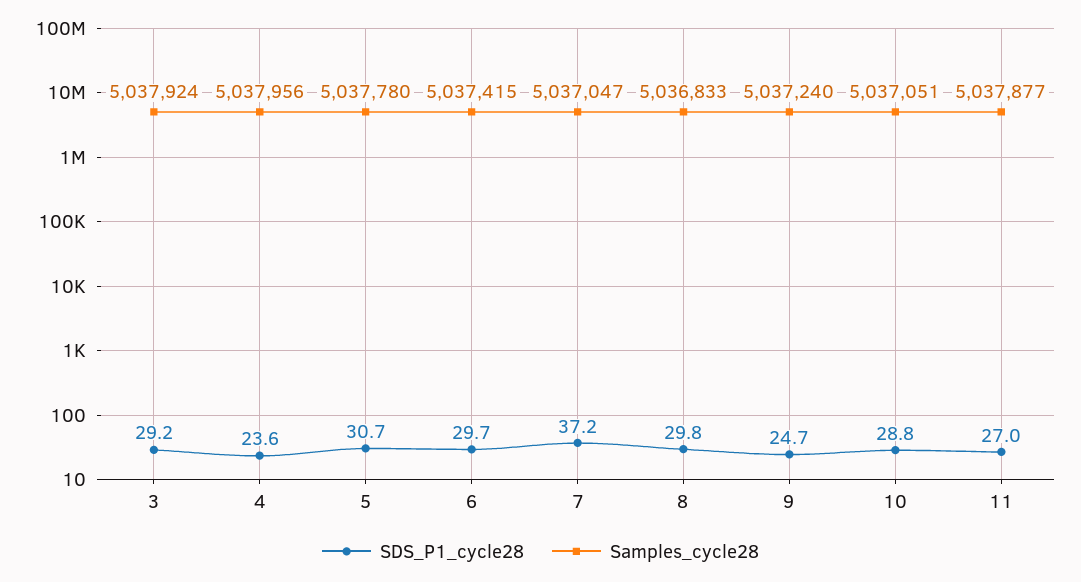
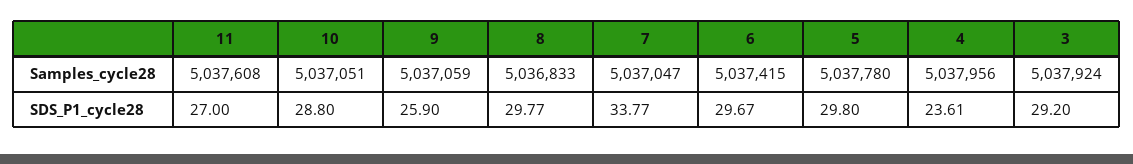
  {
    "SDS_P1_cycle28": {
      "3": 29.2,
      "4": 23.61,
-     "5": 30.7,
+     "5": 29.8,
      "6": 29.67,
-     "7": 37.2,
+     "7": 33.77,
      "8": 29.77,
-     "9": 24.7,
+     "9": 25.9,
      "10": 28.8,
      "11": 27
    },
    "Samples_cycle28": {
      "3": 5037924,
      "4": 5037956,
      "5": 5037780,
      "6": 5037415,
      "7": 5037047,
      "8": 5036833,
-     "9": 5037240,
+     "9": 5037059,
      "10": 5037051,
-     "11": 5037877
+     "11": 5037608
    }
  }

